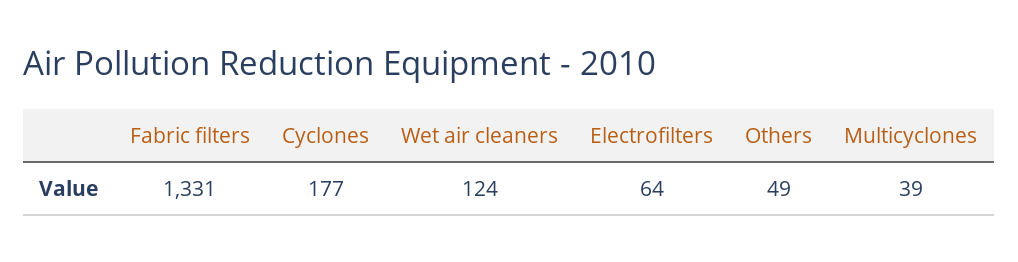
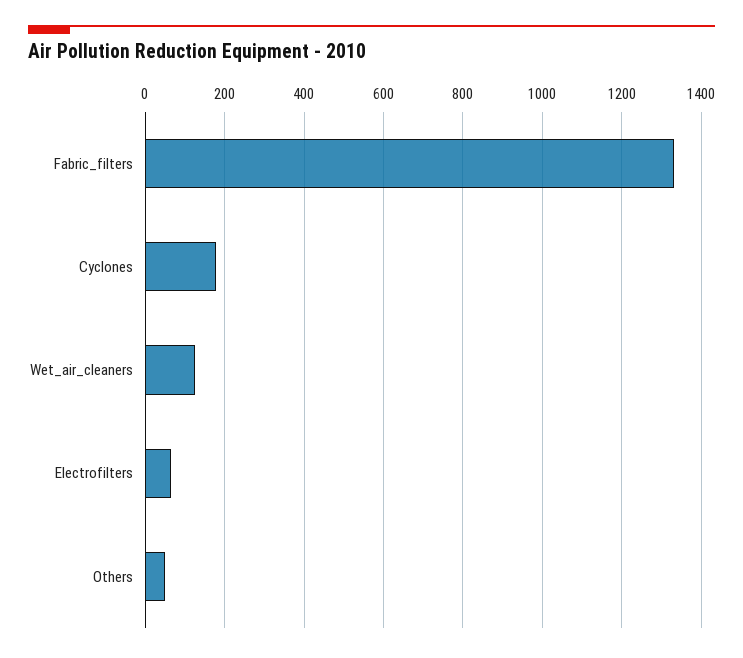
  {
    "Fabric filters": 1331,
    "Cyclones": 177,
    "Wet air cleaners": 124,
    "Electrofilters": 64,
-   "Others": 49,
+   "Others": 49
-   "Multicyclones": 39
  }

